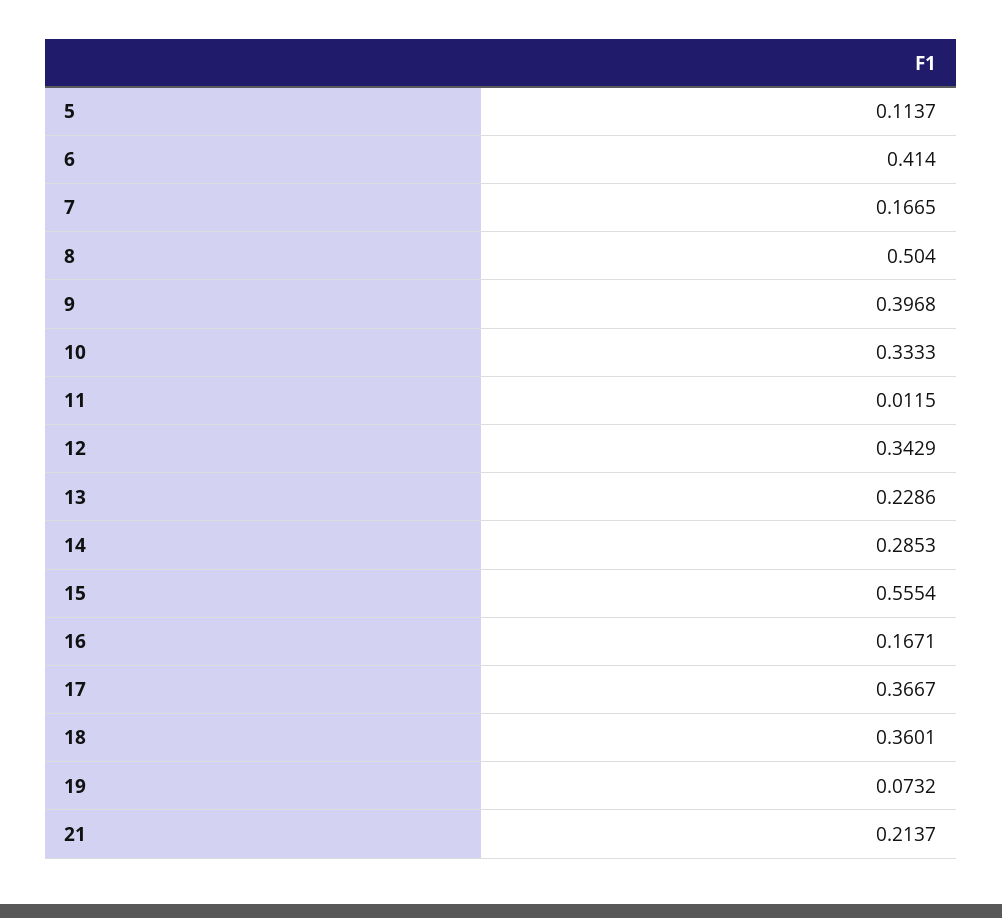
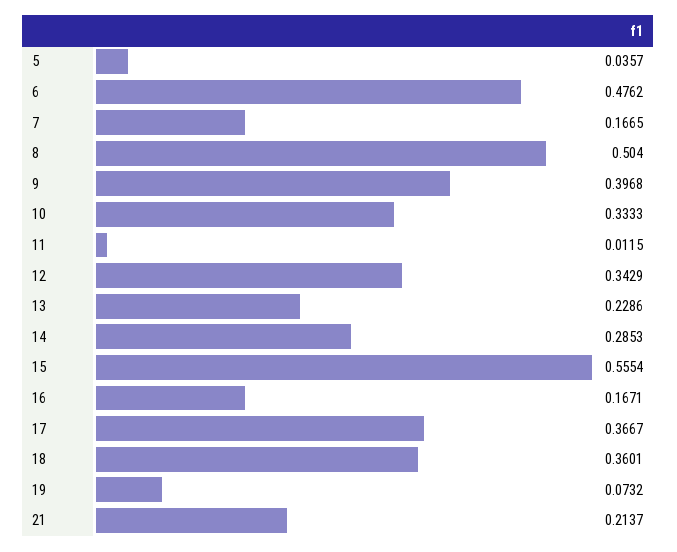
  {
-   "5": 0.1137,
+   "5": 0.0357,
-   "6": 0.414,
+   "6": 0.4762,
    "7": 0.1665,
    "8": 0.504,
    "9": 0.3968,
    "10": 0.3333,
    "11": 0.0115,
    "12": 0.3429,
    "13": 0.2286,
    "14": 0.2853,
    "15": 0.5554,
    "16": 0.1671,
    "17": 0.3667,
    "18": 0.3601,
    "19": 0.0732,
    "21": 0.2137
  }

